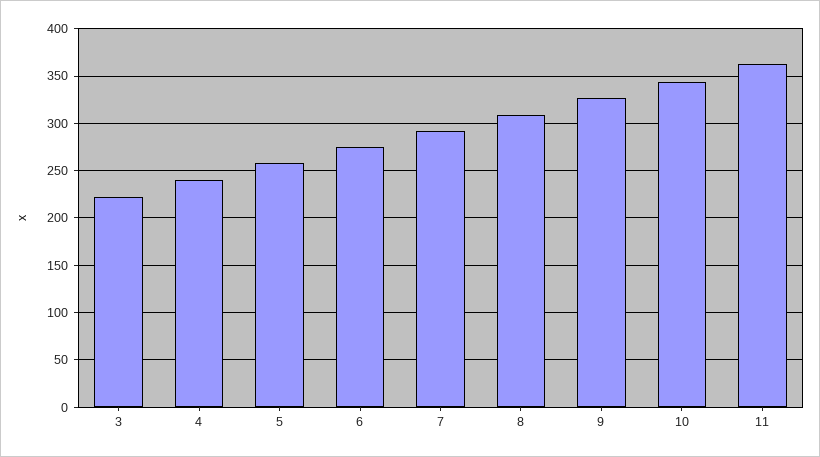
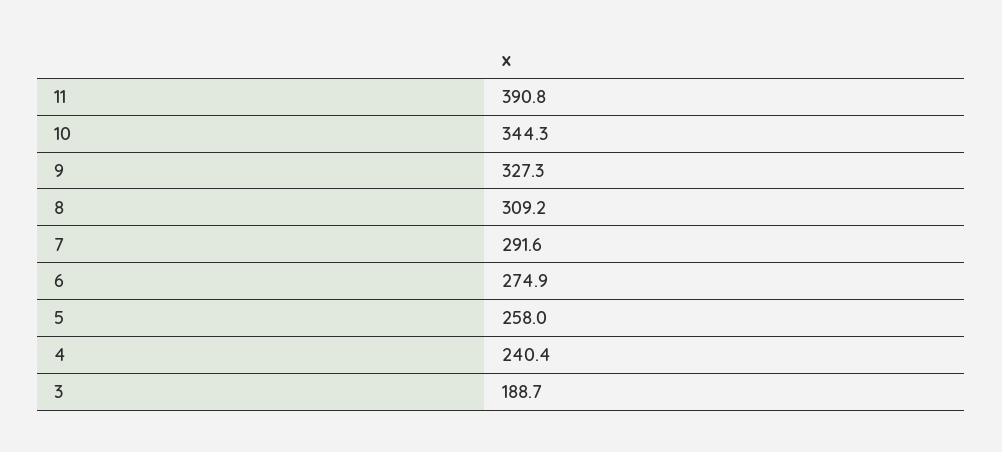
  {
-   "3": 220,
+   "3": 188.7,
    "4": 240.4,
    "5": 258,
    "6": 274.9,
    "7": 291.6,
    "8": 309.2,
    "9": 327.3,
    "10": 344.3,
-   "11": 360
+   "11": 390.8
  }

